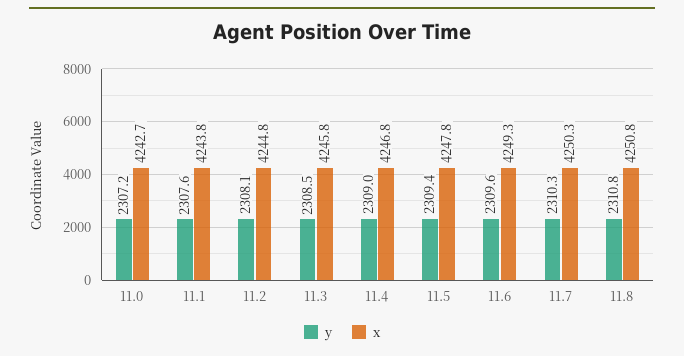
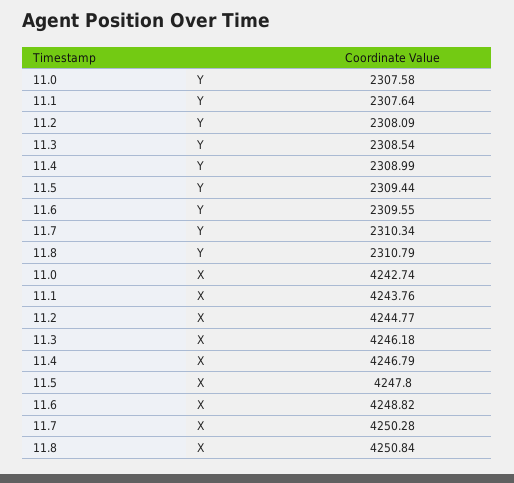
  {
    "y": {
-     "11.0": 2307.2,
+     "11.0": 2307.58,
      "11.1": 2307.64,
      "11.2": 2308.09,
      "11.3": 2308.54,
      "11.4": 2308.99,
      "11.5": 2309.44,
      "11.6": 2309.55,
      "11.7": 2310.34,
      "11.8": 2310.79
    },
    "x": {
      "11.0": 4242.74,
      "11.1": 4243.76,
      "11.2": 4244.77,
-     "11.3": 4245.8,
+     "11.3": 4246.18,
      "11.4": 4246.79,
      "11.5": 4247.8,
-     "11.6": 4249.3,
+     "11.6": 4248.82,
      "11.7": 4250.28,
      "11.8": 4250.84
    }
  }

